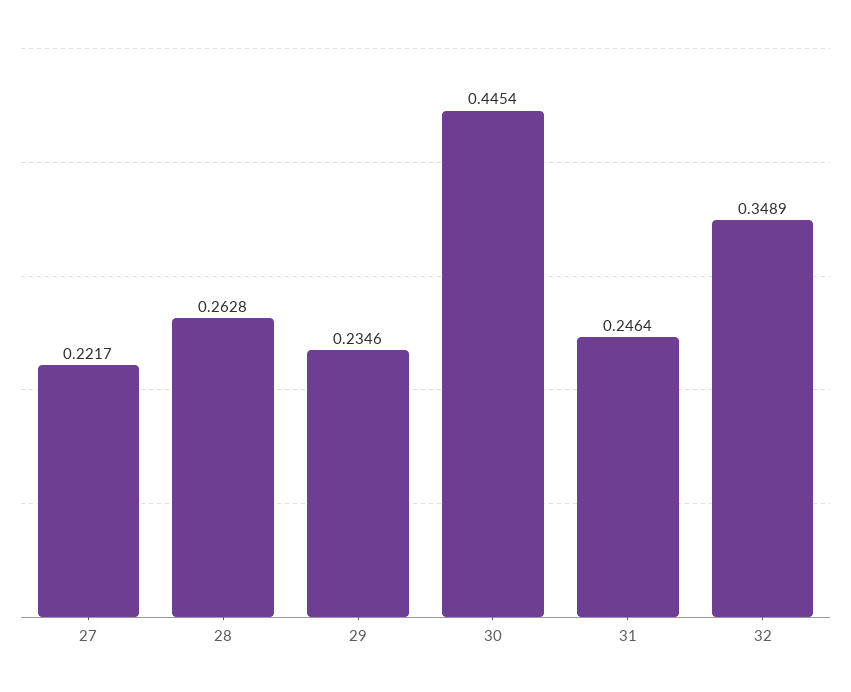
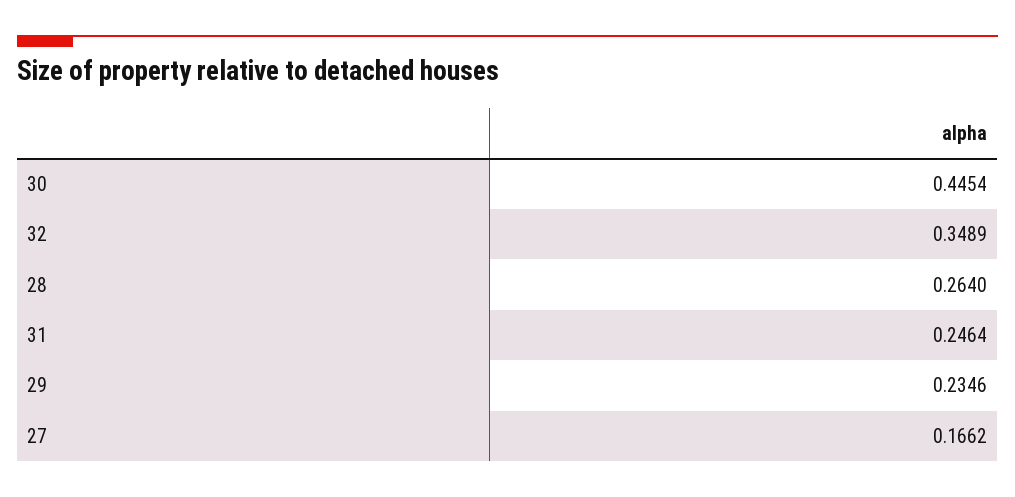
  {
-   "27": 0.2217,
+   "27": 0.1662,
-   "28": 0.2628,
+   "28": 0.264,
    "29": 0.2346,
    "30": 0.4454,
    "31": 0.2464,
    "32": 0.3489
  }

